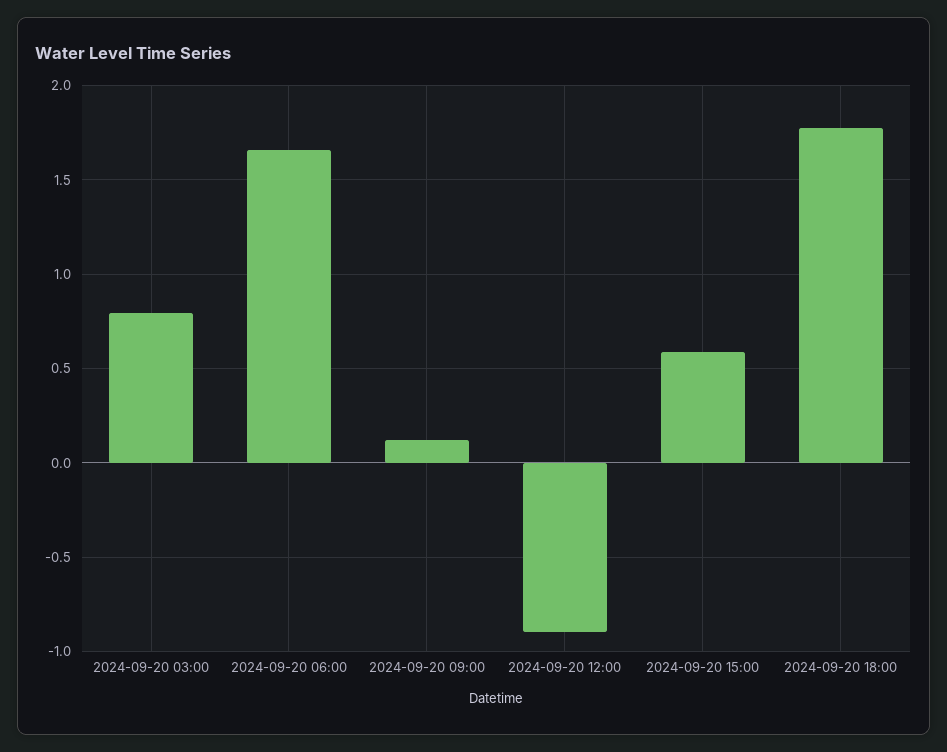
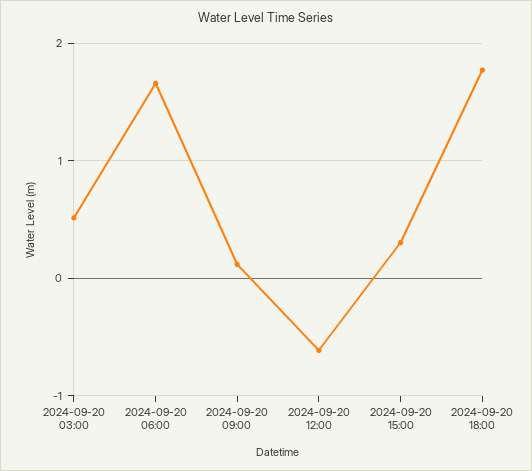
  {
-   "2024-09-20 03:00": 0.8,
+   "2024-09-20 03:00": 0.5,
    "2024-09-20 06:00": 1.65,
    "2024-09-20 09:00": 0.1,
-   "2024-09-20 12:00": -0.9,
+   "2024-09-20 12:00": -0.6,
-   "2024-09-20 15:00": 0.6,
+   "2024-09-20 15:00": 0.3,
    "2024-09-20 18:00": 1.75
  }

